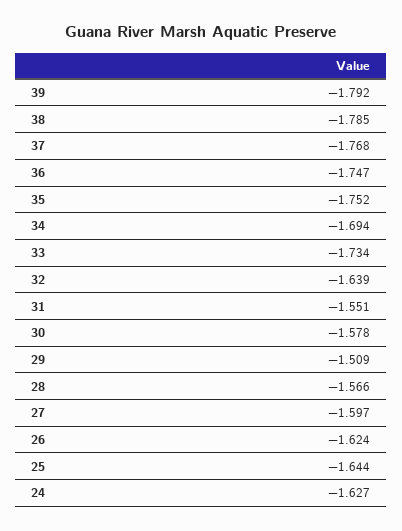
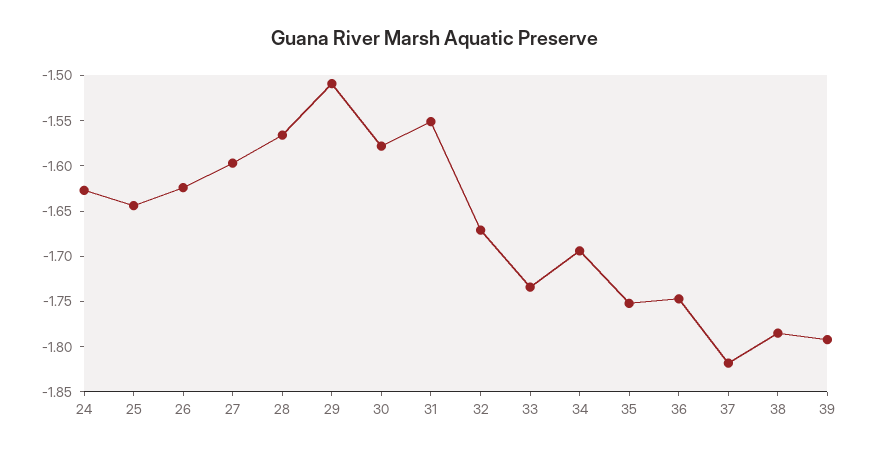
  {
    "39": -1.792,
    "38": -1.785,
-   "37": -1.768,
+   "37": -1.82,
    "36": -1.747,
    "35": -1.752,
    "34": -1.694,
    "33": -1.734,
-   "32": -1.639,
+   "32": -1.67,
    "31": -1.551,
    "30": -1.578,
    "29": -1.509,
    "28": -1.566,
    "27": -1.597,
    "26": -1.624,
    "25": -1.644,
    "24": -1.627
  }

